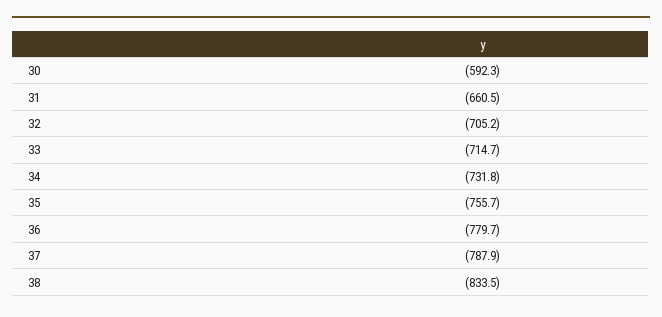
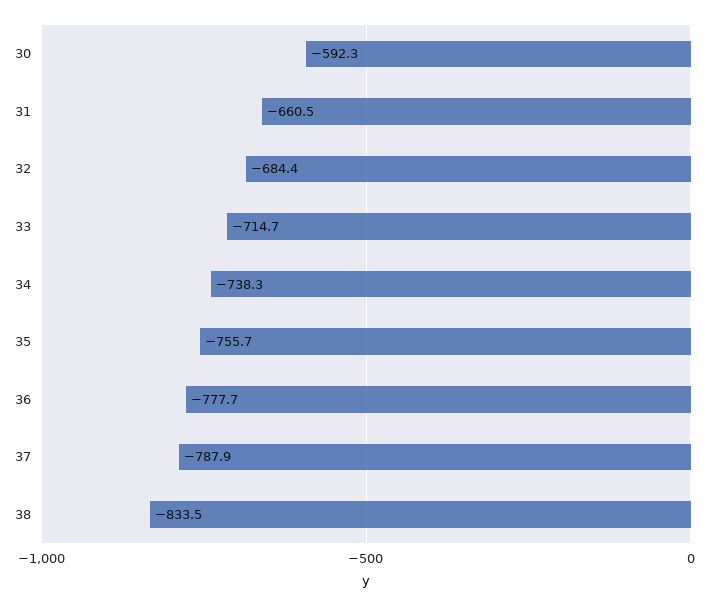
  {
    "30": -592.3,
    "31": -660.5,
-   "32": -705.2,
+   "32": -684.4,
    "33": -714.7,
-   "34": -731.8,
+   "34": -738.3,
    "35": -755.7,
-   "36": -779.7,
+   "36": -777.7,
    "37": -787.9,
    "38": -833.5
  }

